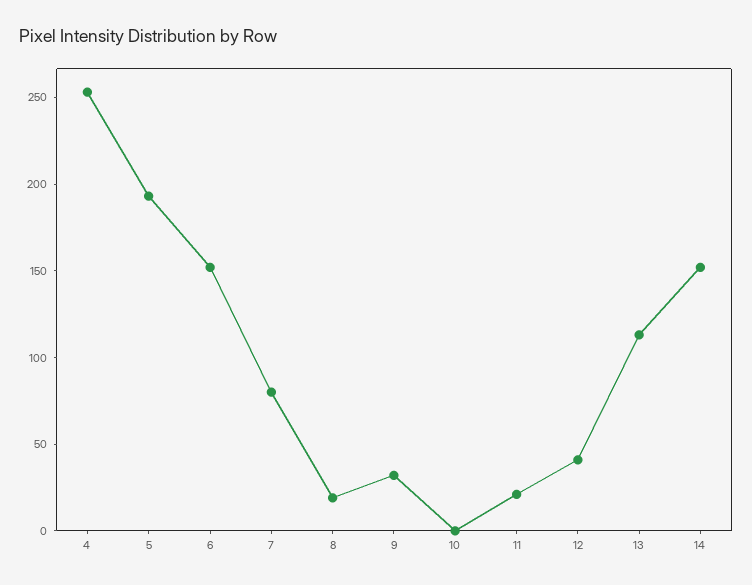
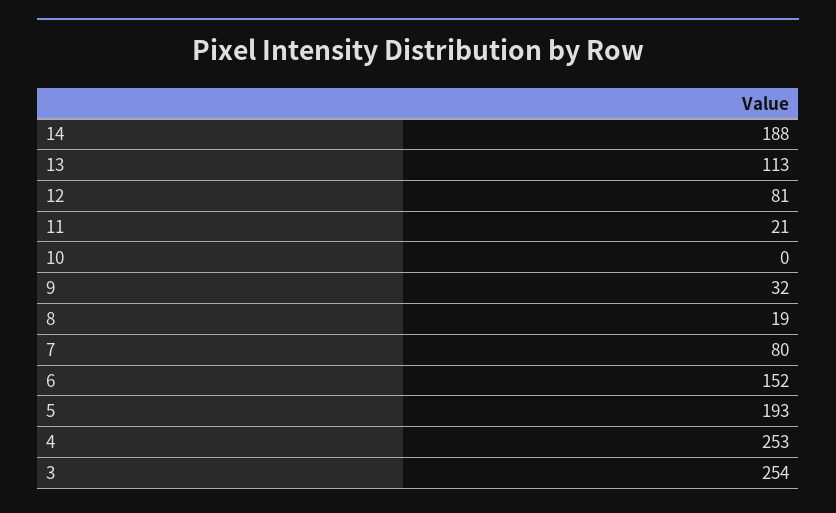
  {
    "4": 253,
    "5": 193,
    "6": 152,
    "7": 80,
    "8": 19,
    "9": 32,
    "10": 0,
    "11": 21,
-   "12": 40,
+   "12": 81,
    "13": 113,
-   "14": 150
+   "14": 188,
+   "3": 254
  }

